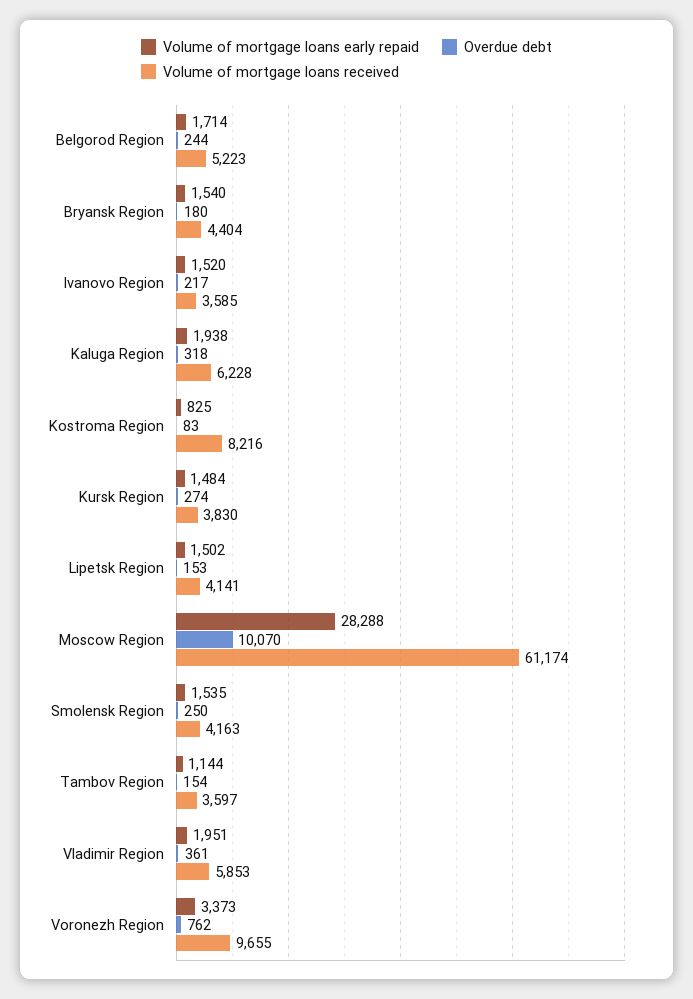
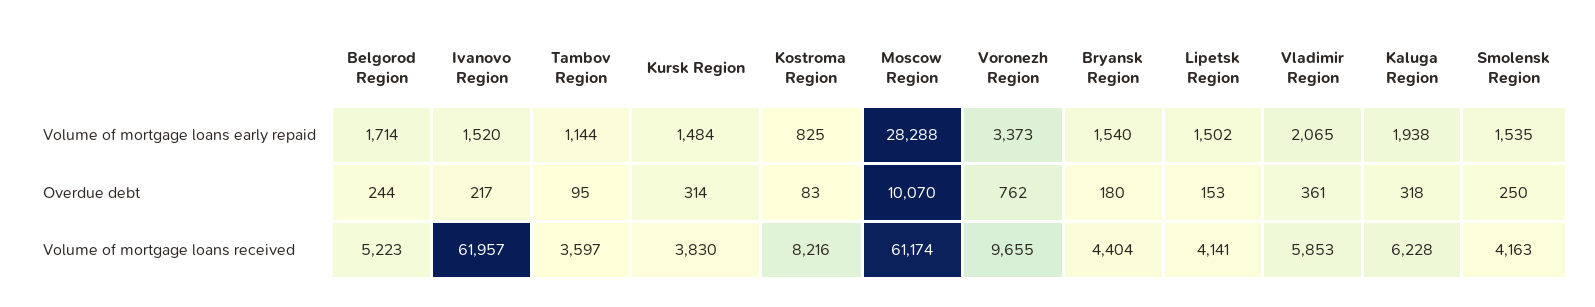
  {
    "Volume of mortgage loans early repaid": {
      "Belgorod Region": 1714,
      "Bryansk Region": 1540,
      "Ivanovo Region": 1520,
      "Kaluga Region": 1938,
      "Kostroma Region": 825,
      "Kursk Region": 1484,
      "Lipetsk Region": 1502,
      "Moscow Region": 28288,
      "Smolensk Region": 1535,
      "Tambov Region": 1144,
-     "Vladimir Region": 1951,
+     "Vladimir Region": 2065,
      "Voronezh Region": 3373
    },
    "Overdue debt": {
      "Belgorod Region": 244,
      "Bryansk Region": 180,
      "Ivanovo Region": 217,
      "Kaluga Region": 318,
      "Kostroma Region": 83,
-     "Kursk Region": 274,
+     "Kursk Region": 314,
      "Lipetsk Region": 153,
      "Moscow Region": 10070,
      "Smolensk Region": 250,
-     "Tambov Region": 154,
+     "Tambov Region": 95,
      "Vladimir Region": 361,
      "Voronezh Region": 762
    },
    "Volume of mortgage loans received": {
      "Belgorod Region": 5223,
      "Bryansk Region": 4404,
-     "Ivanovo Region": 3585,
+     "Ivanovo Region": 61957,
      "Kaluga Region": 6228,
      "Kostroma Region": 8216,
      "Kursk Region": 3830,
      "Lipetsk Region": 4141,
      "Moscow Region": 61174,
      "Smolensk Region": 4163,
      "Tambov Region": 3597,
      "Vladimir Region": 5853,
      "Voronezh Region": 9655
    }
  }

